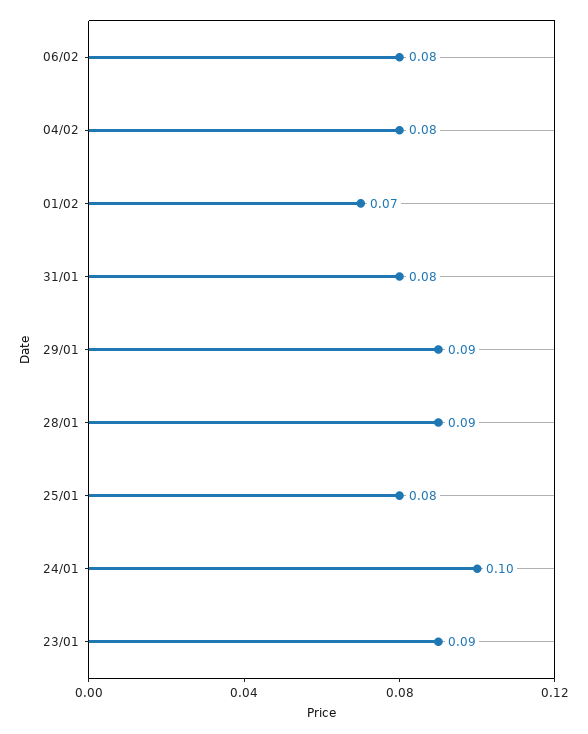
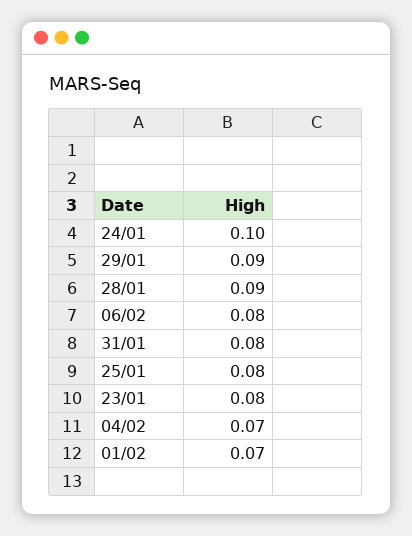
  {
    "06/02": 0.08,
-   "04/02": 0.08,
+   "04/02": 0.07,
    "01/02": 0.07,
    "31/01": 0.08,
    "29/01": 0.09,
    "28/01": 0.09,
    "25/01": 0.08,
    "24/01": 0.1,
-   "23/01": 0.09
+   "23/01": 0.08
  }

